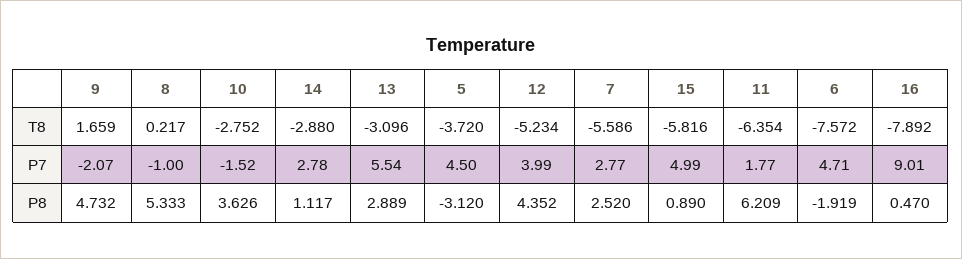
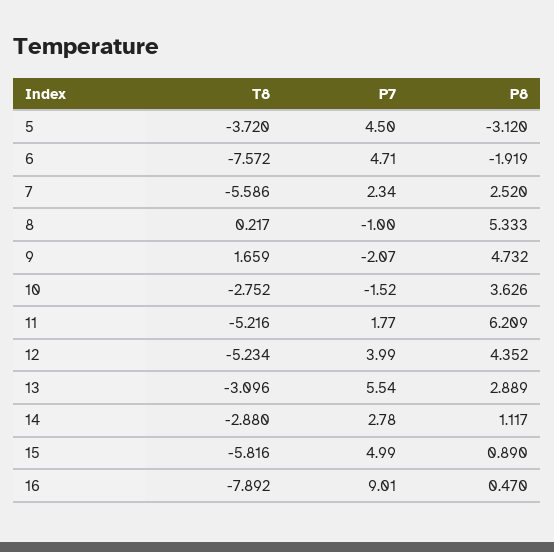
  {
    "9": {
      "T8": 1.659,
      "P7": -2.07,
      "P8": 4.732
    },
    "8": {
      "T8": 0.217,
      "P7": -1,
      "P8": 5.333
    },
    "10": {
      "T8": -2.752,
      "P7": -1.52,
      "P8": 3.626
    },
    "14": {
      "T8": -2.88,
      "P7": 2.78,
      "P8": 1.117
    },
    "13": {
      "T8": -3.096,
      "P7": 5.54,
      "P8": 2.889
    },
    "5": {
      "T8": -3.72,
      "P7": 4.5,
      "P8": -3.12
    },
    "12": {
      "T8": -5.234,
      "P7": 3.99,
      "P8": 4.352
    },
    "7": {
      "T8": -5.586,
-     "P7": 2.77,
+     "P7": 2.34,
      "P8": 2.52
    },
    "15": {
      "T8": -5.816,
      "P7": 4.99,
      "P8": 0.89
    },
    "11": {
-     "T8": -6.354,
+     "T8": -5.216,
      "P7": 1.77,
      "P8": 6.209
    },
    "6": {
      "T8": -7.572,
      "P7": 4.71,
      "P8": -1.919
    },
    "16": {
      "T8": -7.892,
      "P7": 9.01,
      "P8": 0.47
    }
  }

